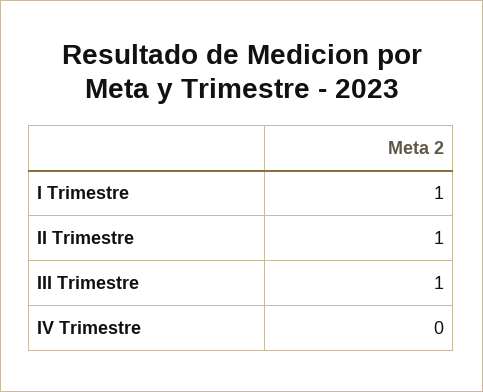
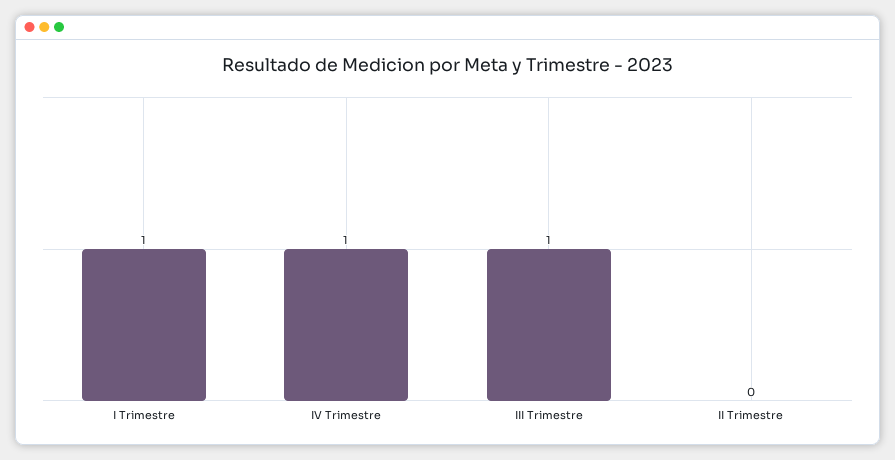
  {
    "I Trimestre": 1,
-   "II Trimestre": 1,
+   "II Trimestre": 0,
    "III Trimestre": 1,
-   "IV Trimestre": 0
+   "IV Trimestre": 1
  }

